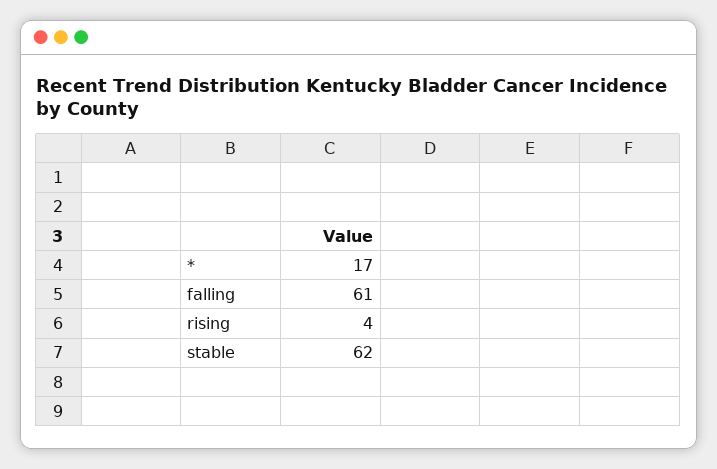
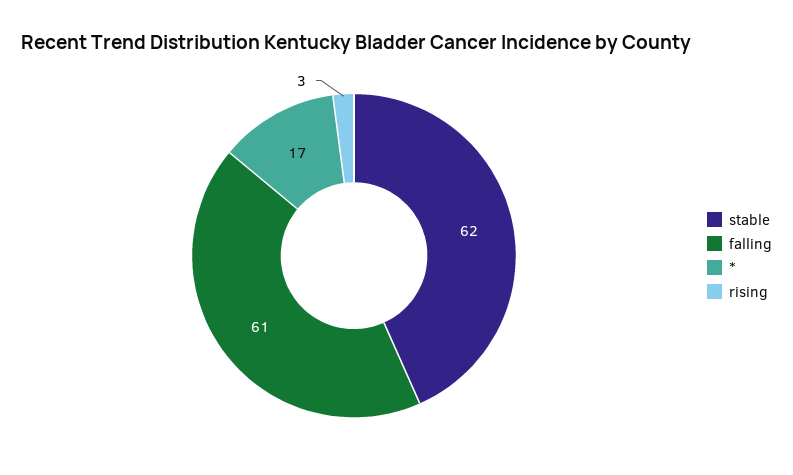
  {
    "*": 17,
    "falling": 61,
-   "rising": 4,
+   "rising": 3,
    "stable": 62
  }

